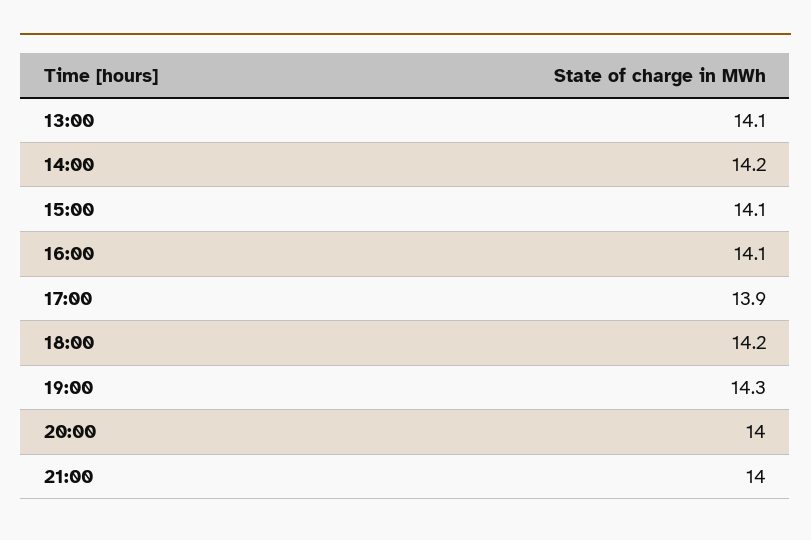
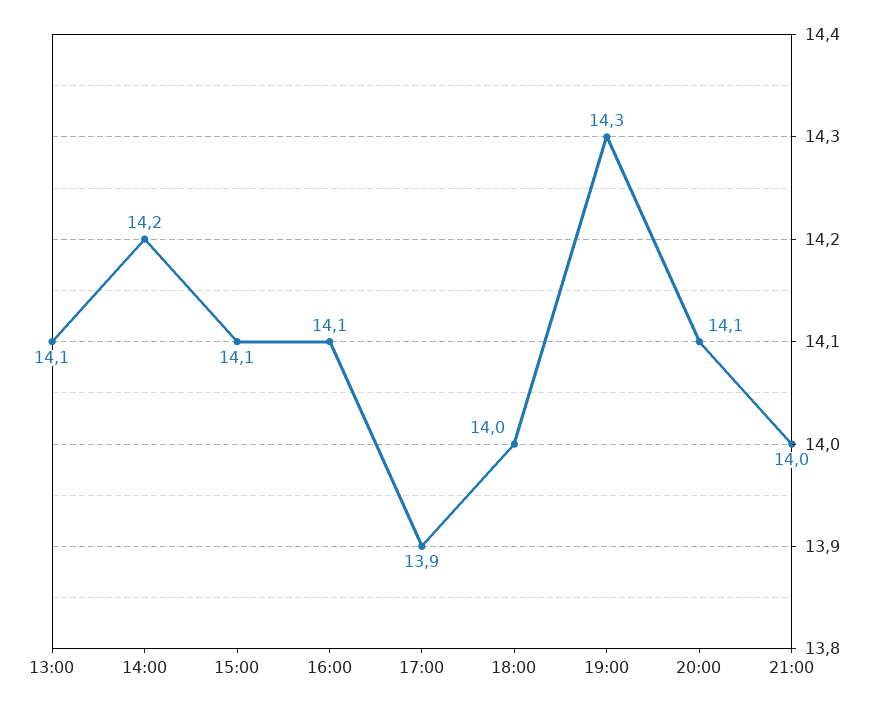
  {
    "13:00": 14.1,
    "14:00": 14.2,
    "15:00": 14.1,
    "16:00": 14.1,
    "17:00": 13.9,
-   "18:00": 14.2,
+   "18:00": 14,
    "19:00": 14.3,
-   "20:00": 14,
+   "20:00": 14.1,
    "21:00": 14
  }

